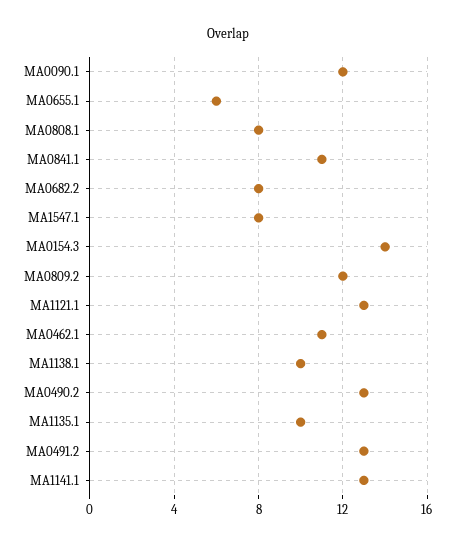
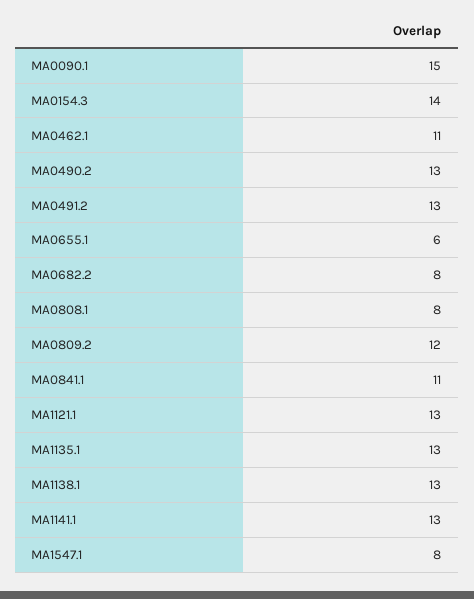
  {
-   "MA0090.1": 12,
+   "MA0090.1": 15,
    "MA0655.1": 6,
    "MA0808.1": 8,
    "MA0841.1": 11,
    "MA0682.2": 8,
    "MA1547.1": 8,
    "MA0154.3": 14,
    "MA0809.2": 12,
    "MA1121.1": 13,
    "MA0462.1": 11,
-   "MA1138.1": 10,
+   "MA1138.1": 13,
    "MA0490.2": 13,
-   "MA1135.1": 10,
+   "MA1135.1": 13,
    "MA0491.2": 13,
    "MA1141.1": 13
  }

